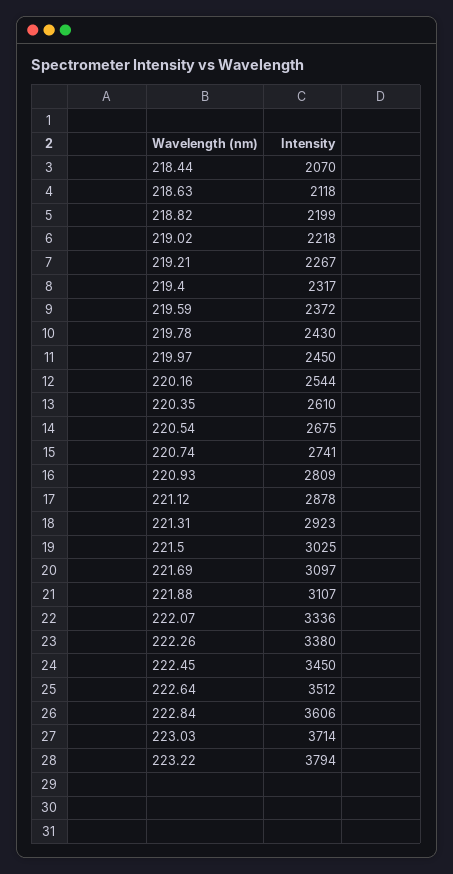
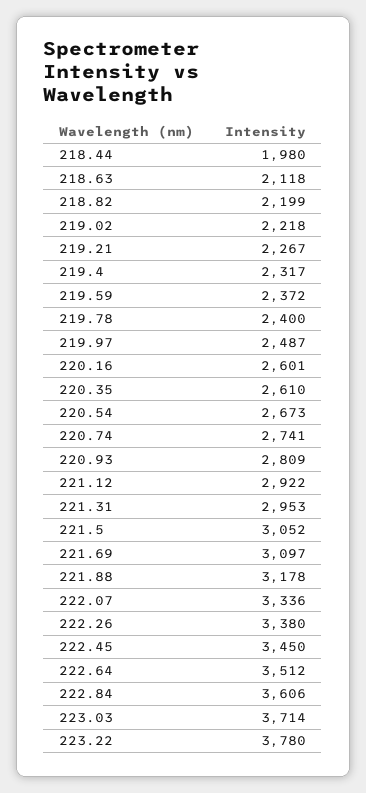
  {
-   "218.44": 2070,
+   "218.44": 1980,
    "218.63": 2118,
    "218.82": 2199,
    "219.02": 2218,
    "219.21": 2267,
    "219.4": 2317,
    "219.59": 2372,
-   "219.78": 2430,
+   "219.78": 2400,
-   "219.97": 2450,
+   "219.97": 2487,
-   "220.16": 2544,
+   "220.16": 2601,
    "220.35": 2610,
-   "220.54": 2675,
+   "220.54": 2673,
    "220.74": 2741,
    "220.93": 2809,
-   "221.12": 2878,
+   "221.12": 2922,
-   "221.31": 2923,
+   "221.31": 2953,
-   "221.5": 3025,
+   "221.5": 3052,
    "221.69": 3097,
-   "221.88": 3107,
+   "221.88": 3178,
    "222.07": 3336,
    "222.26": 3380,
    "222.45": 3450,
    "222.64": 3512,
    "222.84": 3606,
    "223.03": 3714,
-   "223.22": 3794
+   "223.22": 3780
  }

